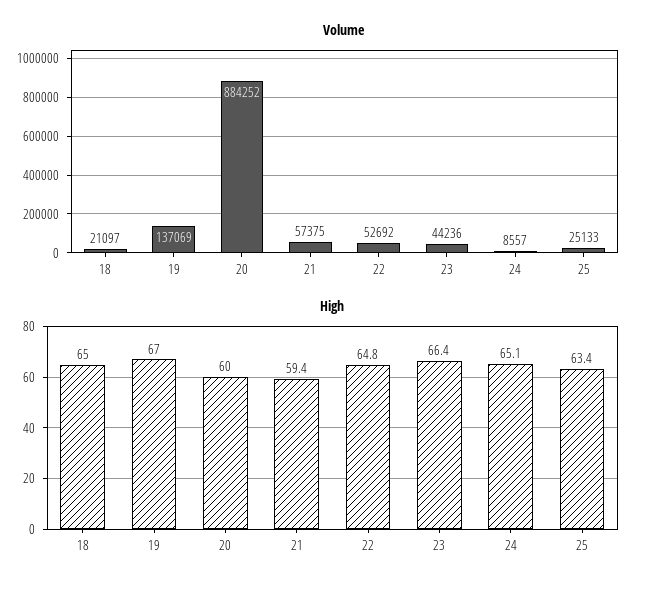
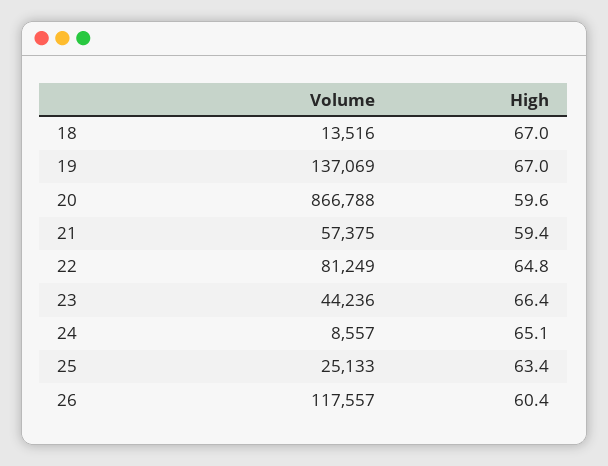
  {
    "Volume": {
-     "18": 21097,
+     "18": 13516,
      "19": 137069,
-     "20": 884252,
+     "20": 866788,
      "21": 57375,
-     "22": 52692,
+     "22": 81249,
      "23": 44236,
      "24": 8557,
-     "25": 25133
+     "25": 25133,
+     "26": 117557
    },
    "High": {
-     "18": 65,
+     "18": 67,
      "19": 67,
-     "20": 60,
+     "20": 59.6,
      "21": 59.4,
      "22": 64.8,
      "23": 66.4,
      "24": 65.1,
-     "25": 63.4
+     "25": 63.4,
+     "26": 60.4
    }
  }

